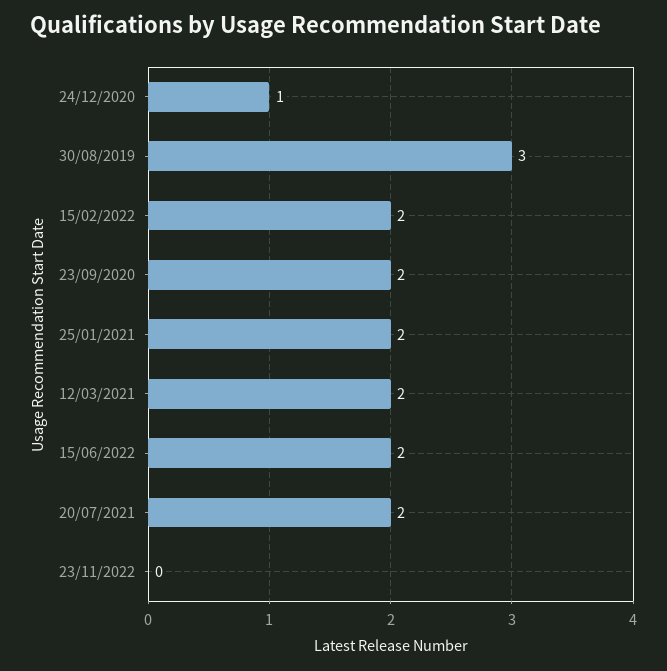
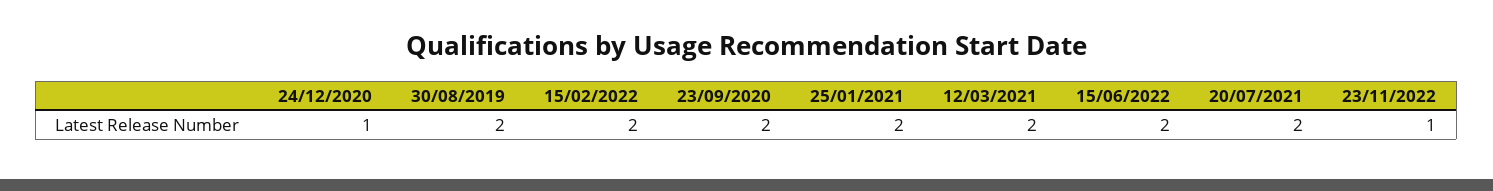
  {
    "24/12/2020": 1,
-   "30/08/2019": 3,
+   "30/08/2019": 2,
    "15/02/2022": 2,
    "23/09/2020": 2,
    "25/01/2021": 2,
    "12/03/2021": 2,
    "15/06/2022": 2,
    "20/07/2021": 2,
-   "23/11/2022": 0
+   "23/11/2022": 1
  }

